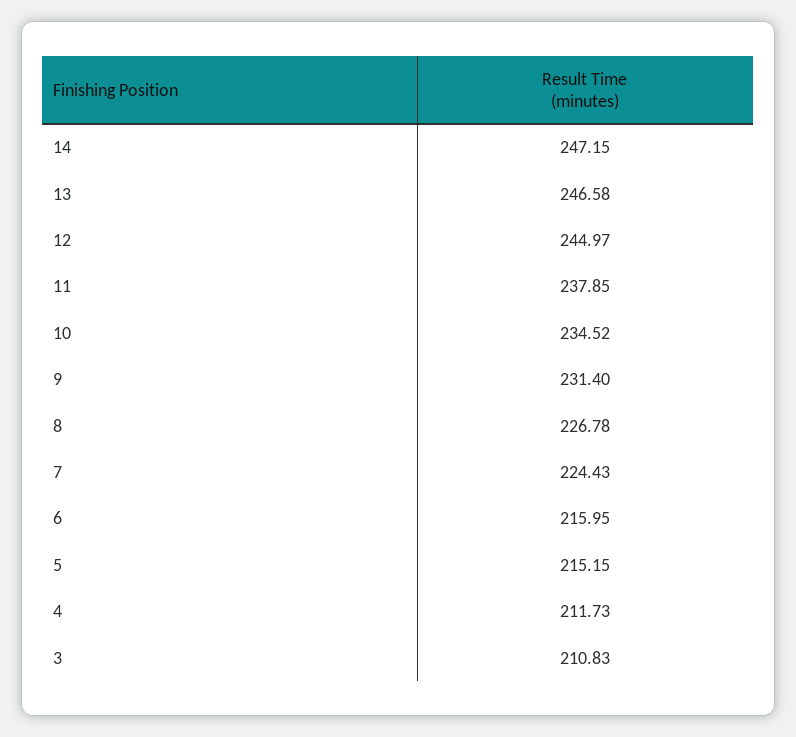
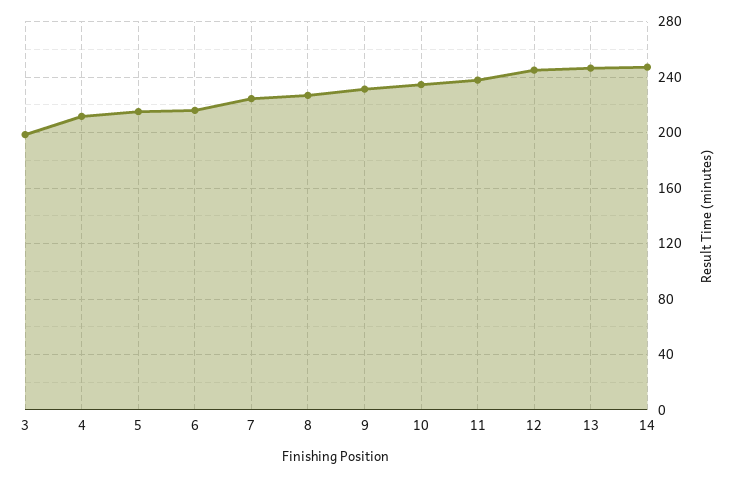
  {
    "14": 247.15,
    "13": 246.58,
    "12": 244.97,
    "11": 237.85,
    "10": 234.52,
    "9": 231.4,
    "8": 226.78,
    "7": 224.43,
    "6": 215.95,
    "5": 215.15,
    "4": 211.73,
-   "3": 210.83
+   "3": 200
  }

